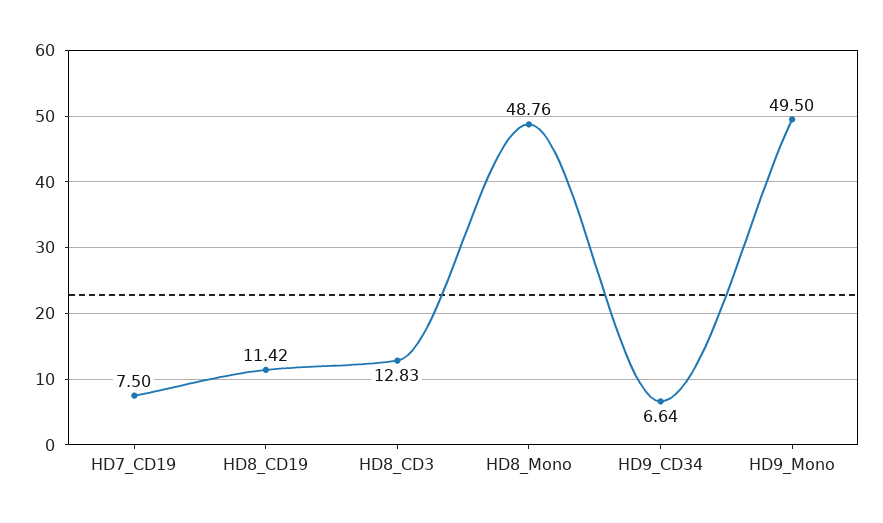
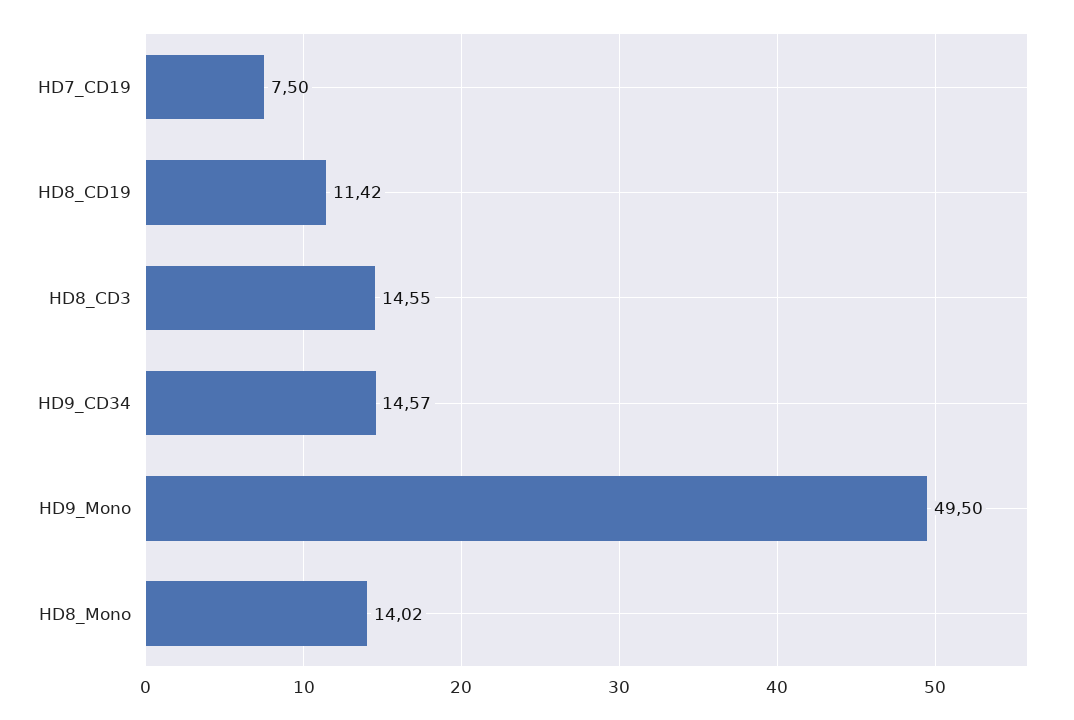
  {
    "HD7_CD19": 7.5,
    "HD8_CD19": 11.42,
-   "HD8_CD3": 12.83,
+   "HD8_CD3": 14.55,
-   "HD8_Mono": 48.76,
+   "HD8_Mono": 14.02,
-   "HD9_CD34": 6.64,
+   "HD9_CD34": 14.57,
    "HD9_Mono": 49.5
  }

